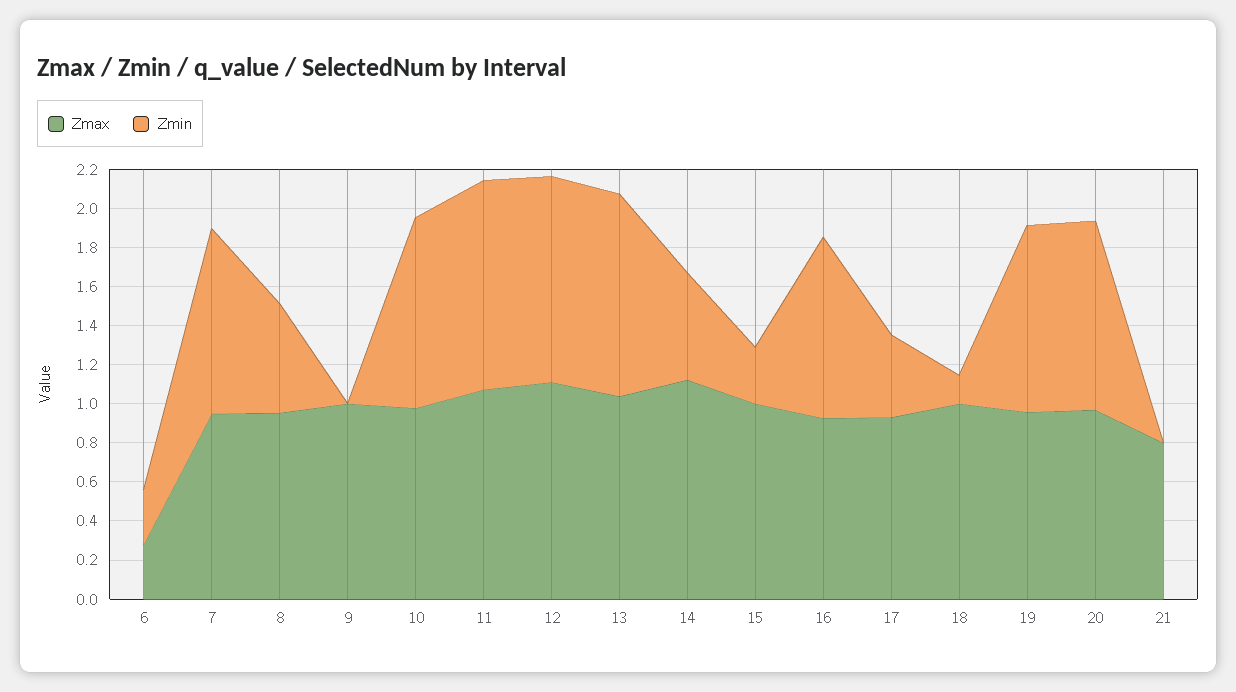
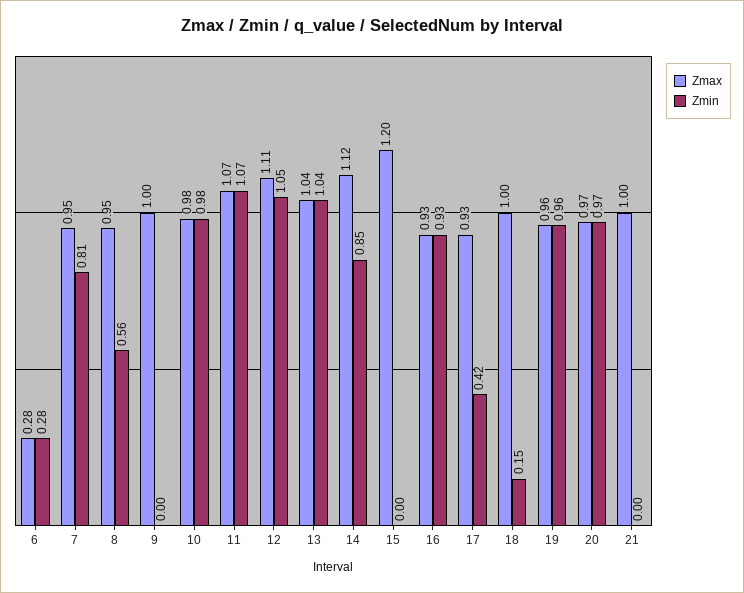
  {
    "Zmax": {
      "6": 0.28,
      "7": 0.95,
      "8": 0.95,
      "9": 1,
      "10": 0.98,
      "11": 1.07,
      "12": 1.11,
      "13": 1.04,
      "14": 1.12,
-     "15": 1,
+     "15": 1.2,
      "16": 0.93,
      "17": 0.93,
      "18": 1,
      "19": 0.96,
      "20": 0.97,
-     "21": 0.8
+     "21": 1
    },
    "Zmin": {
      "6": 0.28,
-     "7": 0.95,
+     "7": 0.81,
      "8": 0.56,
      "9": 0,
      "10": 0.98,
      "11": 1.07,
      "12": 1.05,
      "13": 1.04,
-     "14": 0.55,
+     "14": 0.85,
-     "15": 0.3,
+     "15": 0,
      "16": 0.93,
      "17": 0.42,
      "18": 0.15,
      "19": 0.96,
      "20": 0.97,
      "21": 0
    }
  }

